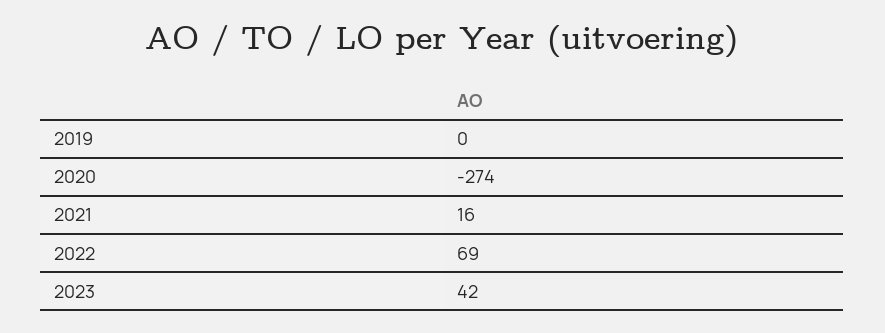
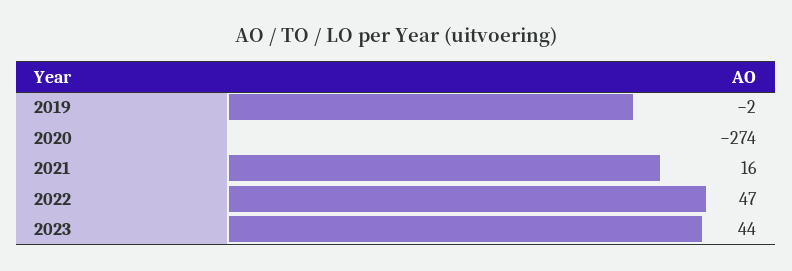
  {
-   "2019": 0,
+   "2019": -2,
    "2020": -274,
    "2021": 16,
-   "2022": 69,
+   "2022": 47,
-   "2023": 42
+   "2023": 44
  }

